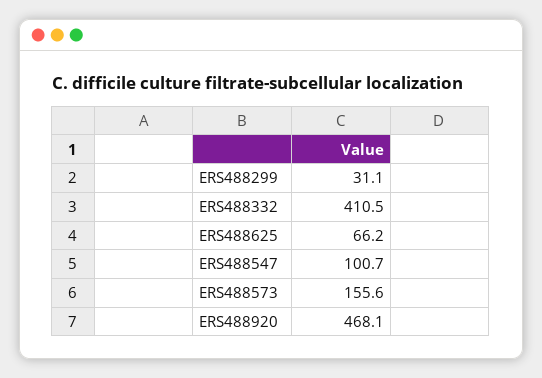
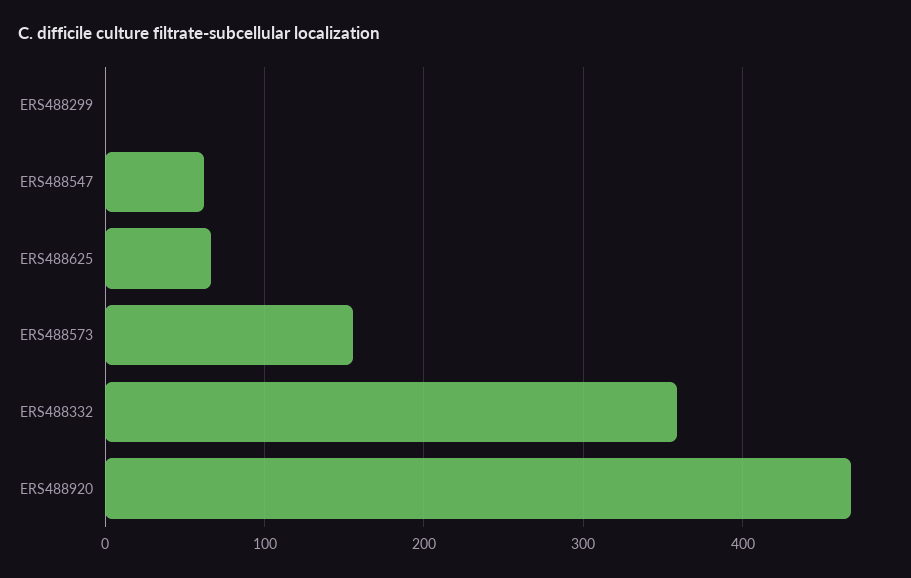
  {
-   "ERS488299": 31.1,
+   "ERS488299": 0,
-   "ERS488332": 410.5,
+   "ERS488332": 360,
    "ERS488625": 66.2,
-   "ERS488547": 100.7,
+   "ERS488547": 60,
    "ERS488573": 155.6,
    "ERS488920": 468.1
  }

